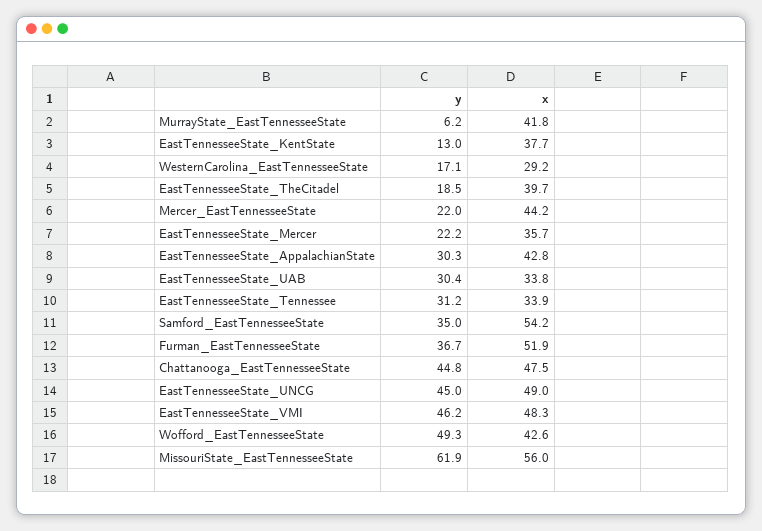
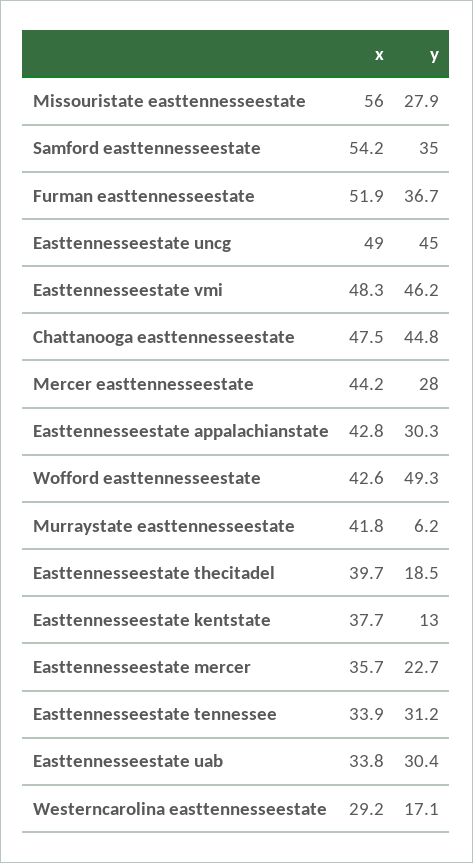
  {
    "y": {
      "MurrayState_EastTennesseeState": 6.2,
      "EastTennesseeState_KentState": 13,
      "WesternCarolina_EastTennesseeState": 17.1,
      "EastTennesseeState_TheCitadel": 18.5,
-     "Mercer_EastTennesseeState": 22,
+     "Mercer_EastTennesseeState": 28,
-     "EastTennesseeState_Mercer": 22.2,
+     "EastTennesseeState_Mercer": 22.7,
      "EastTennesseeState_AppalachianState": 30.3,
      "EastTennesseeState_UAB": 30.4,
      "EastTennesseeState_Tennessee": 31.2,
      "Samford_EastTennesseeState": 35,
      "Furman_EastTennesseeState": 36.7,
      "Chattanooga_EastTennesseeState": 44.8,
      "EastTennesseeState_UNCG": 45,
      "EastTennesseeState_VMI": 46.2,
      "Wofford_EastTennesseeState": 49.3,
-     "MissouriState_EastTennesseeState": 61.9
+     "MissouriState_EastTennesseeState": 27.9
    },
    "x": {
      "MurrayState_EastTennesseeState": 41.8,
      "EastTennesseeState_KentState": 37.7,
      "WesternCarolina_EastTennesseeState": 29.2,
      "EastTennesseeState_TheCitadel": 39.7,
      "Mercer_EastTennesseeState": 44.2,
      "EastTennesseeState_Mercer": 35.7,
      "EastTennesseeState_AppalachianState": 42.8,
      "EastTennesseeState_UAB": 33.8,
      "EastTennesseeState_Tennessee": 33.9,
      "Samford_EastTennesseeState": 54.2,
      "Furman_EastTennesseeState": 51.9,
      "Chattanooga_EastTennesseeState": 47.5,
      "EastTennesseeState_UNCG": 49,
      "EastTennesseeState_VMI": 48.3,
      "Wofford_EastTennesseeState": 42.6,
      "MissouriState_EastTennesseeState": 56
    }
  }

